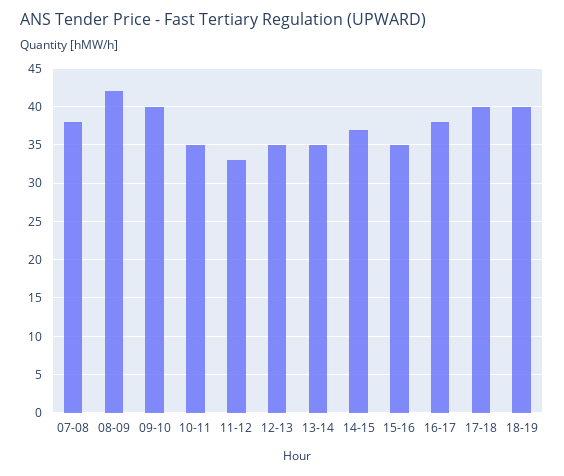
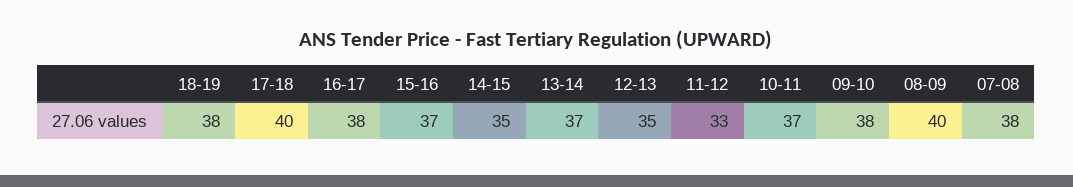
  {
    "07-08": 38,
-   "08-09": 42,
+   "08-09": 40,
-   "09-10": 40,
+   "09-10": 38,
-   "10-11": 35,
+   "10-11": 37,
    "11-12": 33,
    "12-13": 35,
-   "13-14": 35,
+   "13-14": 37,
-   "14-15": 37,
+   "14-15": 35,
-   "15-16": 35,
+   "15-16": 37,
    "16-17": 38,
    "17-18": 40,
-   "18-19": 40
+   "18-19": 38
  }

